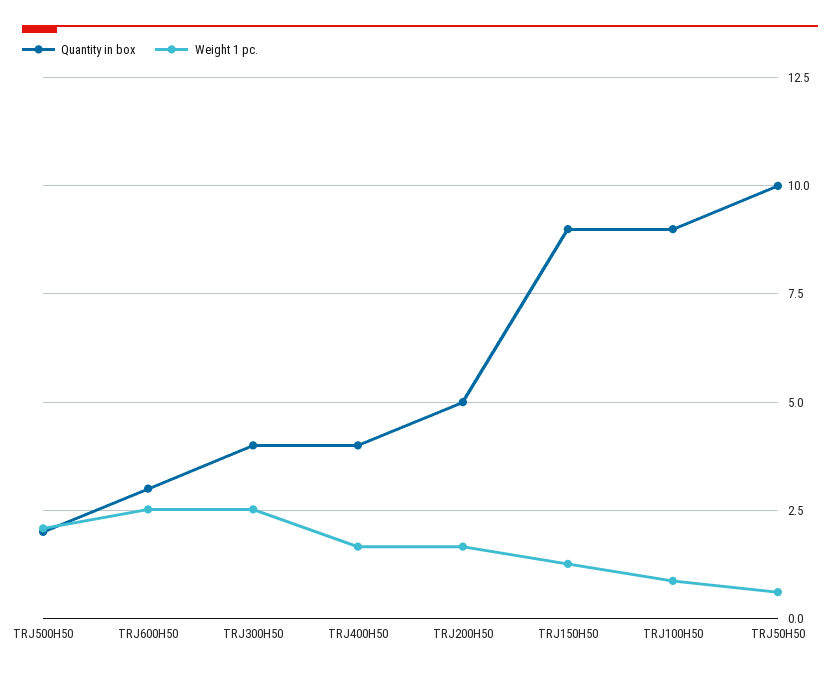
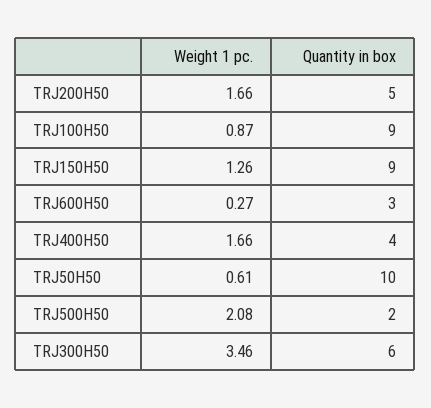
  {
    "Quantity in box": {
      "TRJ500H50": 2,
      "TRJ600H50": 3,
-     "TRJ300H50": 4,
+     "TRJ300H50": 6,
      "TRJ400H50": 4,
      "TRJ200H50": 5,
      "TRJ150H50": 9,
      "TRJ100H50": 9,
      "TRJ50H50": 10
    },
    "Weight 1 pc.": {
      "TRJ500H50": 2.08,
-     "TRJ600H50": 2.5,
+     "TRJ600H50": 0.27,
-     "TRJ300H50": 2.5,
+     "TRJ300H50": 3.46,
      "TRJ400H50": 1.66,
      "TRJ200H50": 1.66,
      "TRJ150H50": 1.26,
      "TRJ100H50": 0.87,
      "TRJ50H50": 0.61
    }
  }

